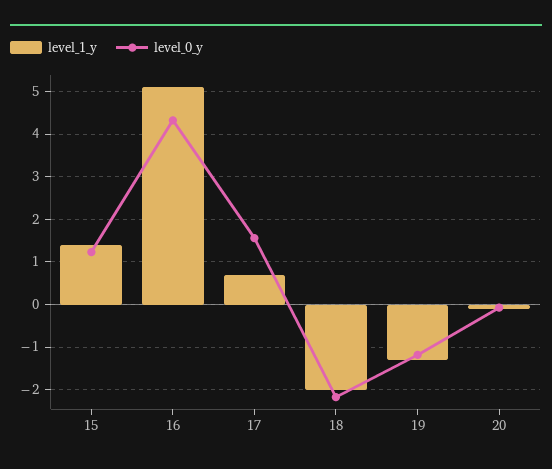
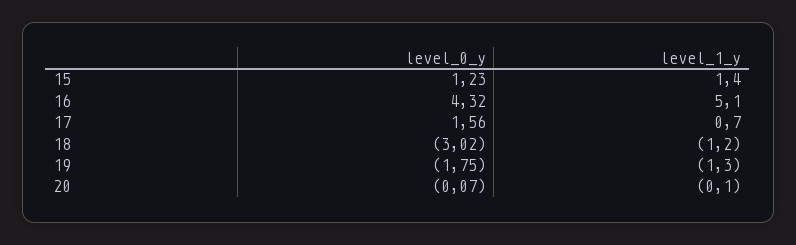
  {
    "level_1_y": {
      "15": 1.4,
      "16": 5.1,
      "17": 0.7,
-     "18": -2,
+     "18": -1.2,
      "19": -1.3,
      "20": -0.1
    },
    "level_0_y": {
      "15": 1.23,
      "16": 4.32,
      "17": 1.56,
-     "18": -2.2,
+     "18": -3.02,
-     "19": -1.2,
+     "19": -1.75,
      "20": -0.07
    }
  }

